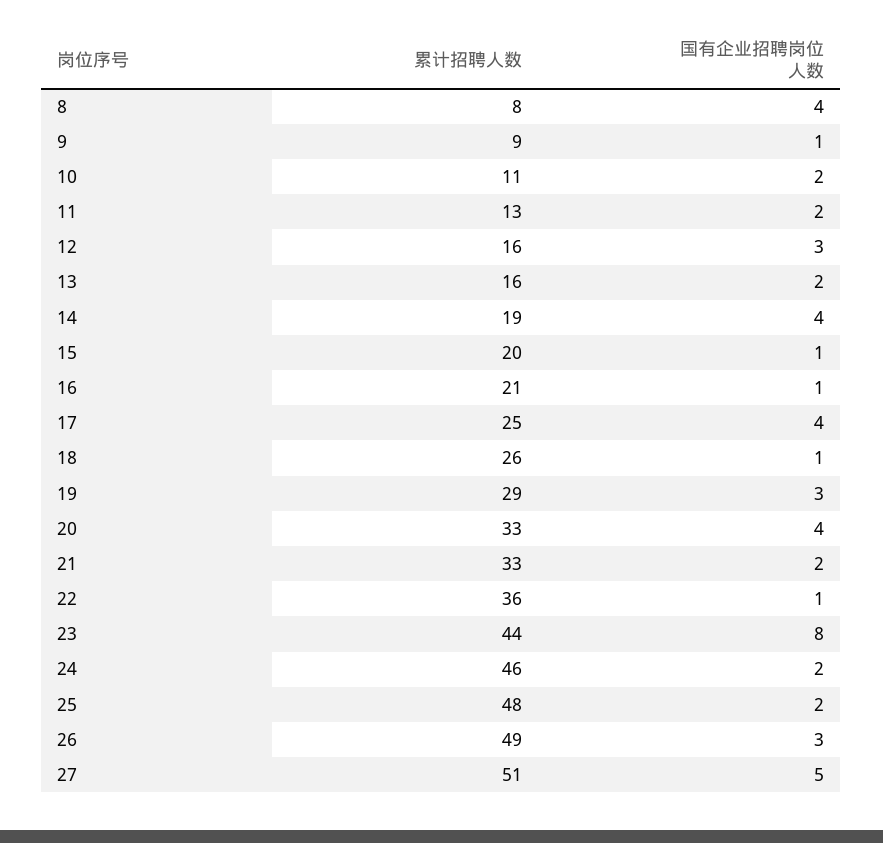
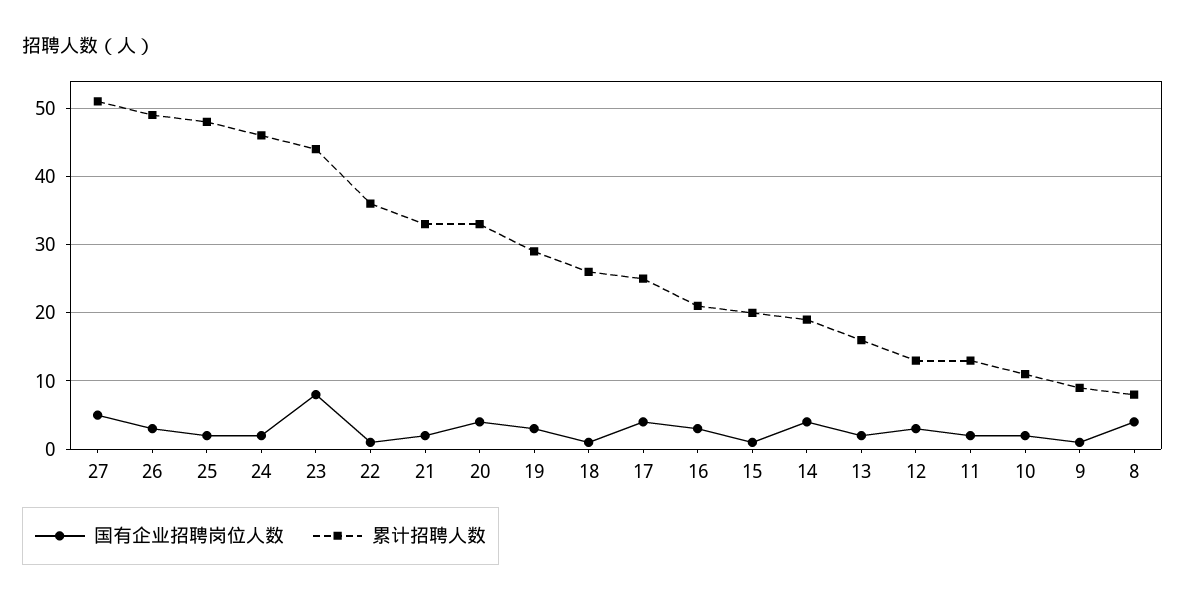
  {
    "累计招聘人数": {
      "8": 8,
      "9": 9,
      "10": 11,
      "11": 13,
-     "12": 16,
+     "12": 13,
      "13": 16,
      "14": 19,
      "15": 20,
      "16": 21,
      "17": 25,
      "18": 26,
      "19": 29,
      "20": 33,
      "21": 33,
      "22": 36,
      "23": 44,
      "24": 46,
      "25": 48,
      "26": 49,
      "27": 51
    },
    "国有企业招聘岗位人数": {
      "8": 4,
      "9": 1,
      "10": 2,
      "11": 2,
      "12": 3,
      "13": 2,
      "14": 4,
      "15": 1,
-     "16": 1,
+     "16": 3,
      "17": 4,
      "18": 1,
      "19": 3,
      "20": 4,
      "21": 2,
      "22": 1,
      "23": 8,
      "24": 2,
      "25": 2,
      "26": 3,
      "27": 5
    }
  }

